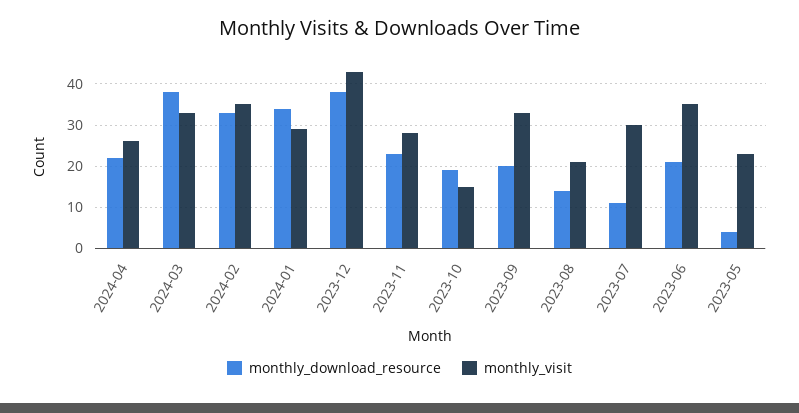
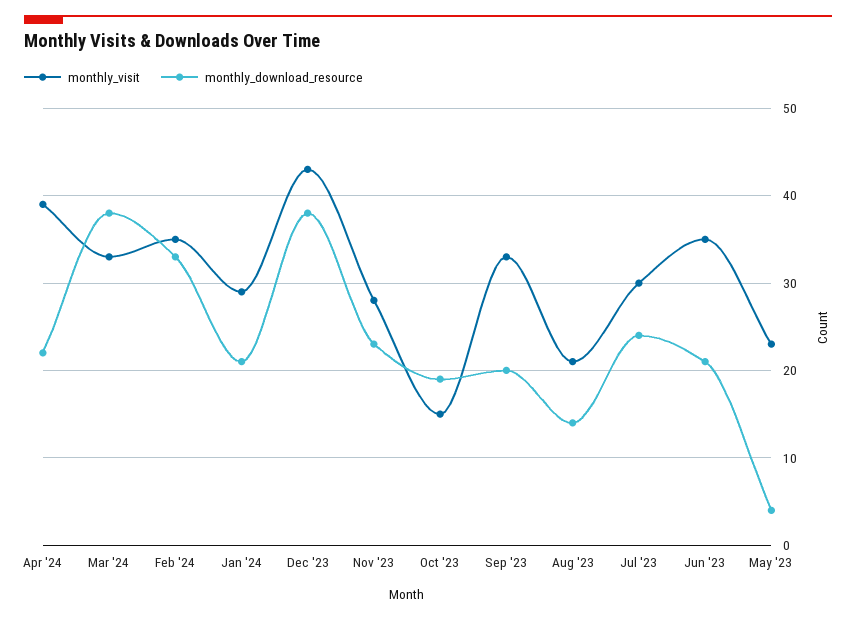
  {
    "monthly_download_resource": {
      "2024-04": 22,
      "2024-03": 38,
      "2024-02": 33,
-     "2024-01": 35,
+     "2024-01": 21,
      "2023-12": 38,
      "2023-11": 23,
      "2023-10": 19,
      "2023-09": 20,
      "2023-08": 14,
-     "2023-07": 10,
+     "2023-07": 24,
      "2023-06": 21,
      "2023-05": 4
    },
    "monthly_visit": {
-     "2024-04": 25,
+     "2024-04": 39,
      "2024-03": 33,
      "2024-02": 35,
      "2024-01": 29,
      "2023-12": 43,
      "2023-11": 28,
      "2023-10": 15,
      "2023-09": 33,
      "2023-08": 21,
      "2023-07": 30,
      "2023-06": 35,
      "2023-05": 23
    }
  }

